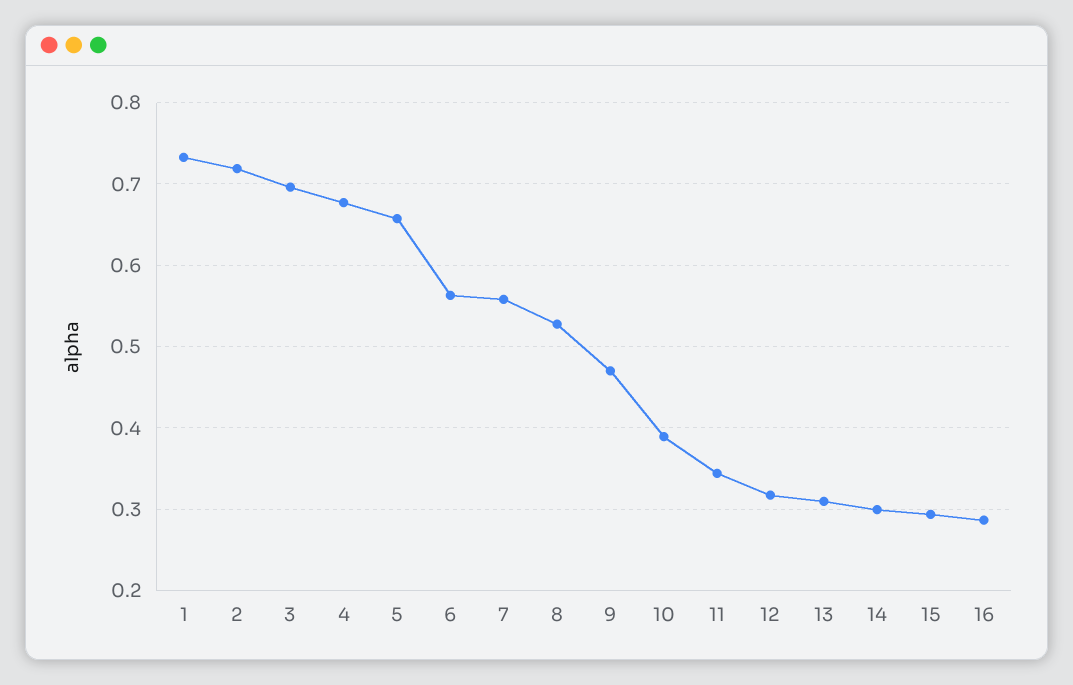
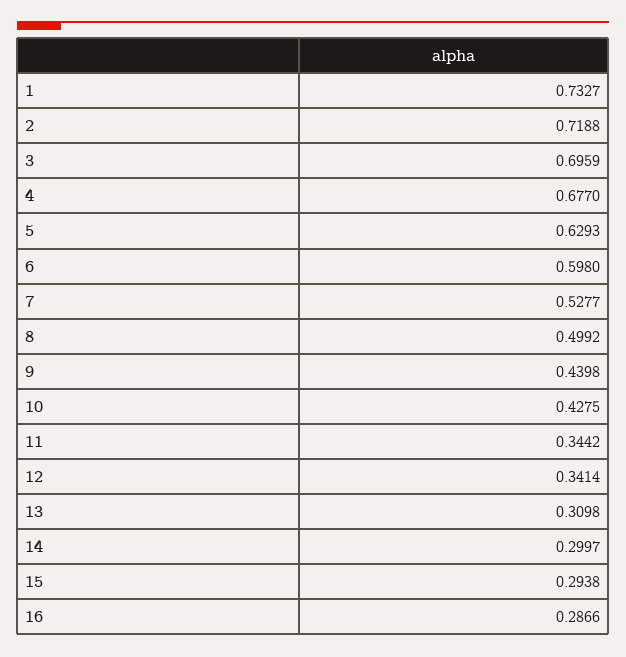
  {
    "1": 0.7327,
    "2": 0.7188,
    "3": 0.6959,
    "4": 0.677,
-   "5": 0.66,
+   "5": 0.6293,
-   "6": 0.56,
+   "6": 0.598,
-   "7": 0.56,
+   "7": 0.5277,
-   "8": 0.53,
+   "8": 0.4992,
-   "9": 0.47,
+   "9": 0.4398,
-   "10": 0.39,
+   "10": 0.4275,
    "11": 0.3442,
-   "12": 0.32,
+   "12": 0.3414,
    "13": 0.3098,
    "14": 0.2997,
    "15": 0.2938,
    "16": 0.2866
  }

